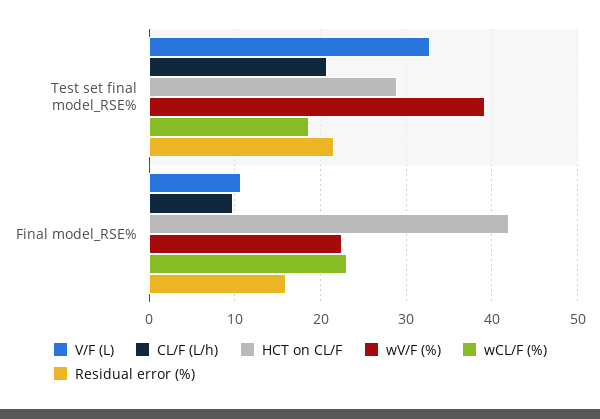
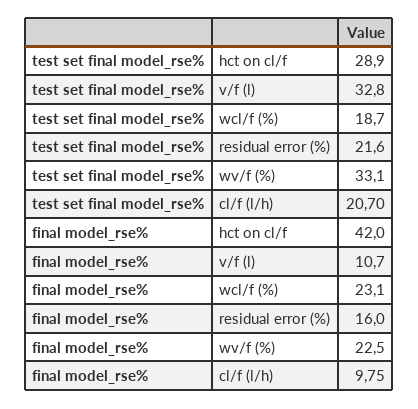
  {
    "V/F (L)": {
      "Test set final model_RSE%": 32.8,
      "Final model_RSE%": 10.7
    },
    "CL/F (L/h)": {
      "Test set final model_RSE%": 20.7,
      "Final model_RSE%": 9.75
    },
    "HCT on CL/F": {
      "Test set final model_RSE%": 28.9,
      "Final model_RSE%": 42
    },
    "wV/F (%)": {
-     "Test set final model_RSE%": 39,
+     "Test set final model_RSE%": 33.1,
      "Final model_RSE%": 22.5
    },
    "wCL/F (%)": {
      "Test set final model_RSE%": 18.7,
      "Final model_RSE%": 23.1
    },
    "Residual error (%)": {
      "Test set final model_RSE%": 21.6,
      "Final model_RSE%": 16
    }
  }

